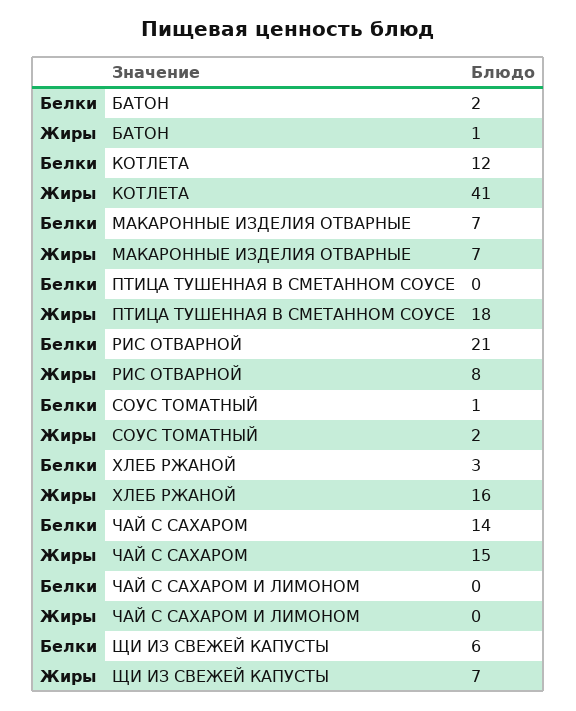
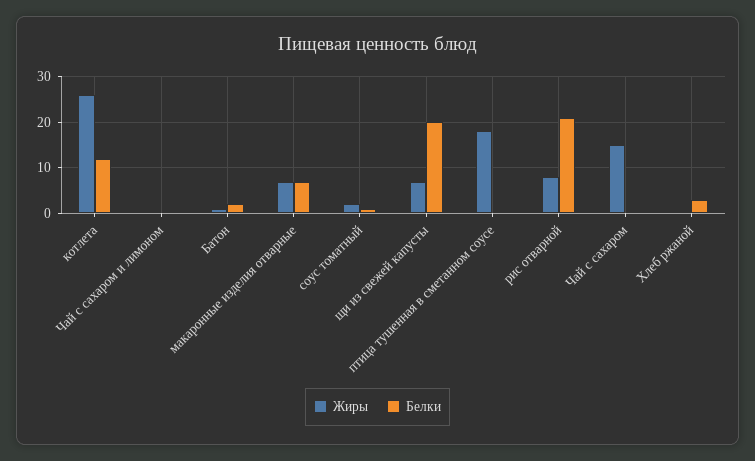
  {
    "Белки": {
      "БАТОН": 2,
      "КОТЛЕТА": 12,
      "МАКАРОННЫЕ ИЗДЕЛИЯ ОТВАРНЫЕ": 7,
      "ПТИЦА ТУШЕННАЯ В СМЕТАННОМ СОУСЕ": 0,
      "РИС ОТВАРНОЙ": 21,
      "СОУС ТОМАТНЫЙ": 1,
      "ХЛЕБ РЖАНОЙ": 3,
-     "ЧАЙ С САХАРОМ": 14,
+     "ЧАЙ С САХАРОМ": 0,
      "ЧАЙ С САХАРОМ И ЛИМОНОМ": 0,
-     "ЩИ ИЗ СВЕЖЕЙ КАПУСТЫ": 6
+     "ЩИ ИЗ СВЕЖЕЙ КАПУСТЫ": 20
    },
    "Жиры": {
      "БАТОН": 1,
-     "КОТЛЕТА": 41,
+     "КОТЛЕТА": 25,
      "МАКАРОННЫЕ ИЗДЕЛИЯ ОТВАРНЫЕ": 7,
      "ПТИЦА ТУШЕННАЯ В СМЕТАННОМ СОУСЕ": 18,
      "РИС ОТВАРНОЙ": 8,
      "СОУС ТОМАТНЫЙ": 2,
-     "ХЛЕБ РЖАНОЙ": 16,
+     "ХЛЕБ РЖАНОЙ": 0,
      "ЧАЙ С САХАРОМ": 15,
      "ЧАЙ С САХАРОМ И ЛИМОНОМ": 0,
      "ЩИ ИЗ СВЕЖЕЙ КАПУСТЫ": 7
    }
  }

